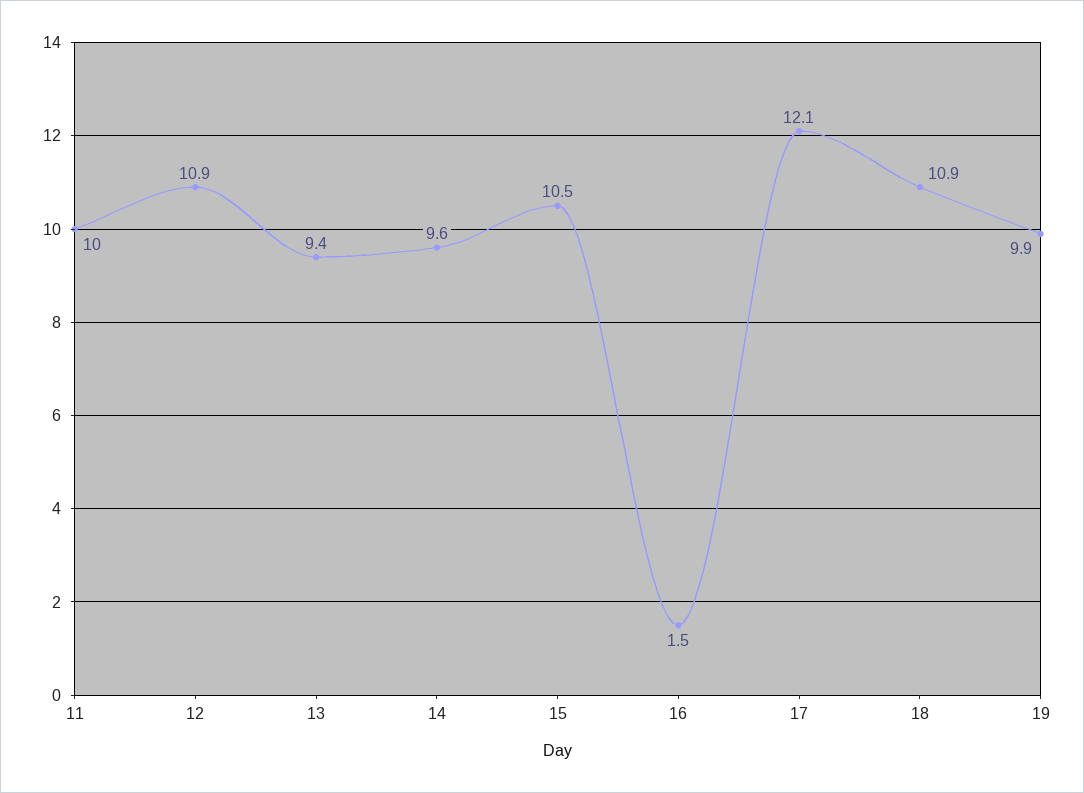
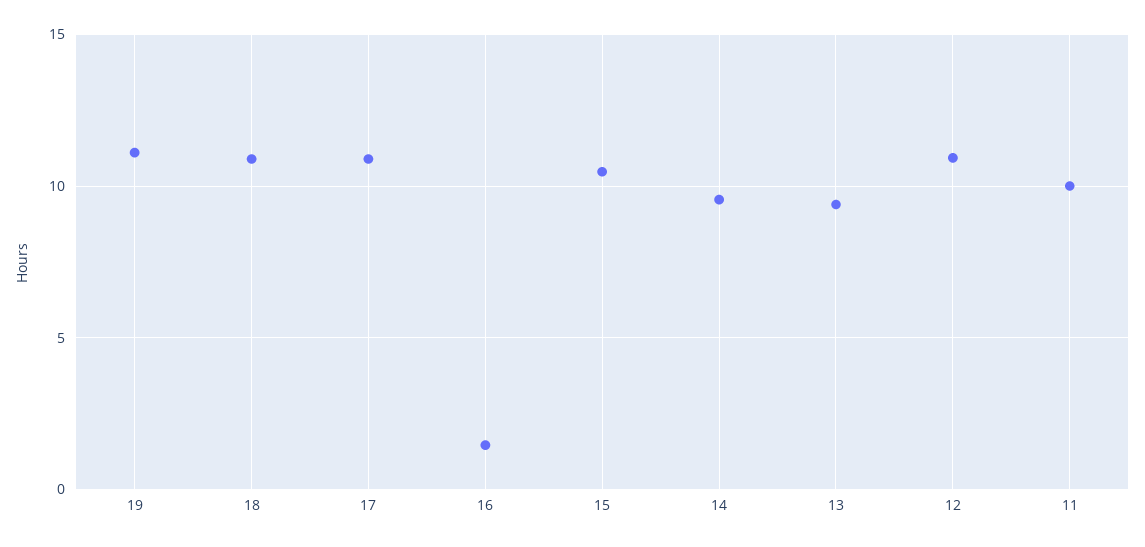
  {
    "11": 10,
    "12": 10.9,
    "13": 9.4,
    "14": 9.6,
    "15": 10.5,
    "16": 1.5,
-   "17": 12.1,
+   "17": 11,
    "18": 10.9,
-   "19": 9.9
+   "19": 11
  }

